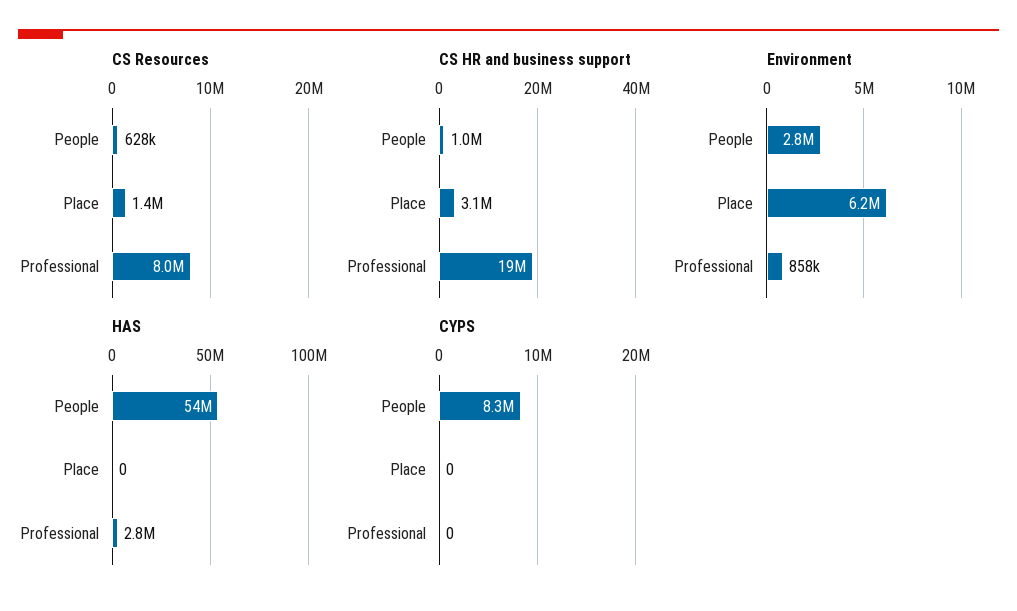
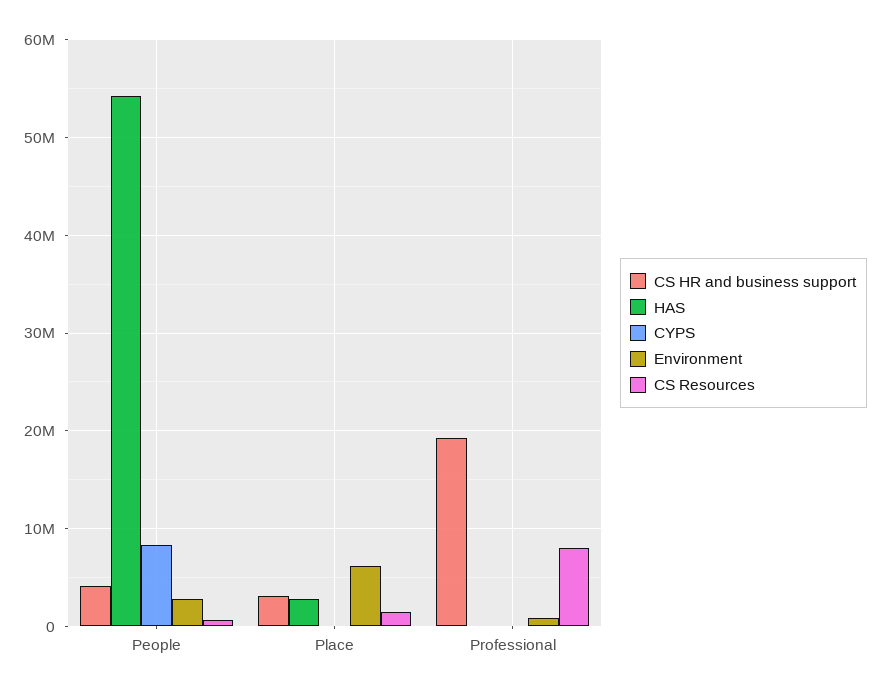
  {
    "CS Resources": {
      "People": 628000,
      "Place": 1400000,
      "Professional": 8000000
    },
    "CS HR and business support": {
-     "People": 1000000,
+     "People": 4000000,
      "Place": 3100000,
      "Professional": 19000000
    },
    "Environment": {
      "People": 2800000,
      "Place": 6200000,
      "Professional": 858000
    },
    "HAS": {
      "People": 54000000,
-     "Place": 0,
+     "Place": 3000000,
-     "Professional": 2800000
+     "Professional": 0
    },
    "CYPS": {
      "People": 8300000,
      "Place": 0,
      "Professional": 0
    }
  }

